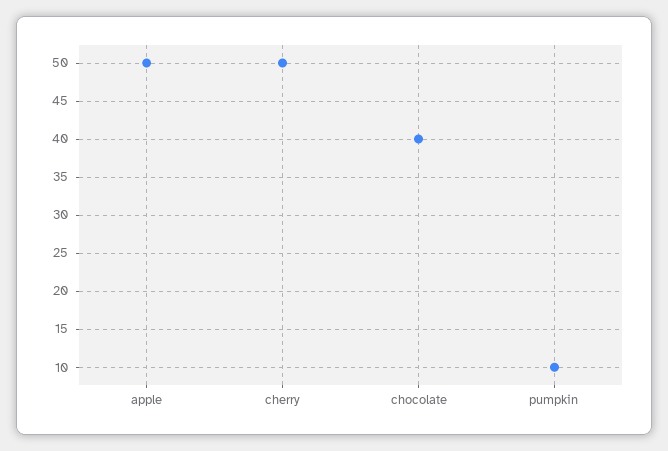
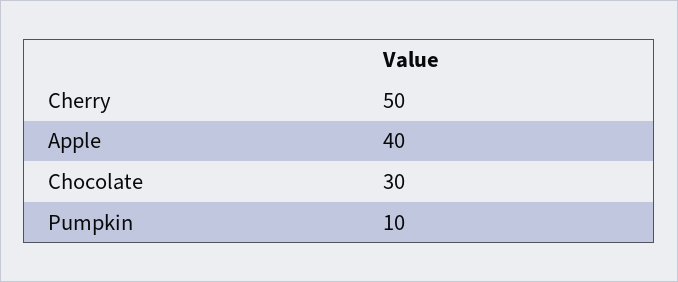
  {
-   "apple": 50,
+   "apple": 40,
    "cherry": 50,
-   "chocolate": 40,
+   "chocolate": 30,
    "pumpkin": 10
  }

